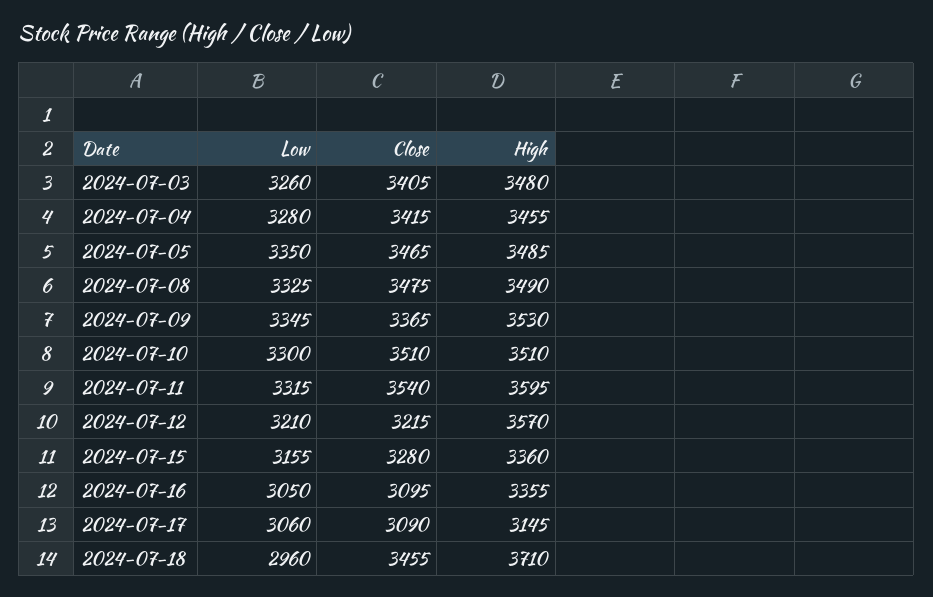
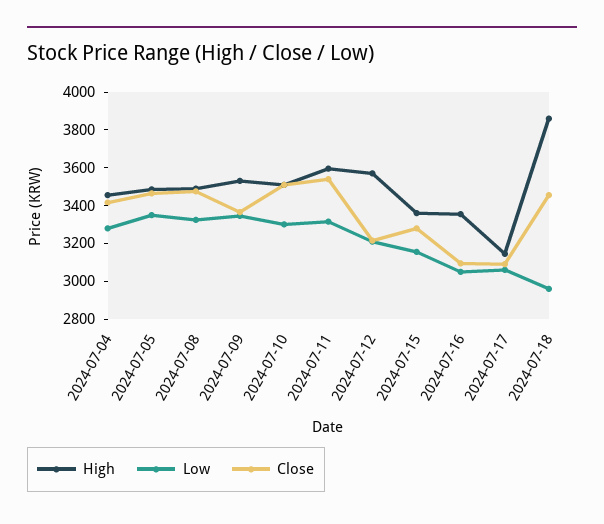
  {
    "Low": {
-     "2024-07-03": 3260,
      "2024-07-04": 3280,
      "2024-07-05": 3350,
      "2024-07-08": 3325,
      "2024-07-09": 3345,
      "2024-07-10": 3300,
      "2024-07-11": 3315,
      "2024-07-12": 3210,
      "2024-07-15": 3155,
      "2024-07-16": 3050,
      "2024-07-17": 3060,
      "2024-07-18": 2960
    },
    "Close": {
-     "2024-07-03": 3405,
      "2024-07-04": 3415,
      "2024-07-05": 3465,
      "2024-07-08": 3475,
      "2024-07-09": 3365,
      "2024-07-10": 3510,
      "2024-07-11": 3540,
      "2024-07-12": 3215,
      "2024-07-15": 3280,
      "2024-07-16": 3095,
      "2024-07-17": 3090,
      "2024-07-18": 3455
    },
    "High": {
-     "2024-07-03": 3480,
      "2024-07-04": 3455,
      "2024-07-05": 3485,
      "2024-07-08": 3490,
      "2024-07-09": 3530,
      "2024-07-10": 3510,
      "2024-07-11": 3595,
      "2024-07-12": 3570,
      "2024-07-15": 3360,
      "2024-07-16": 3355,
      "2024-07-17": 3145,
-     "2024-07-18": 3710
+     "2024-07-18": 3850
    }
  }

